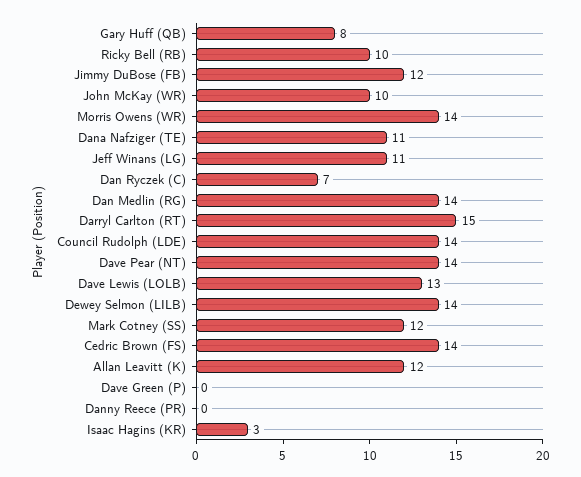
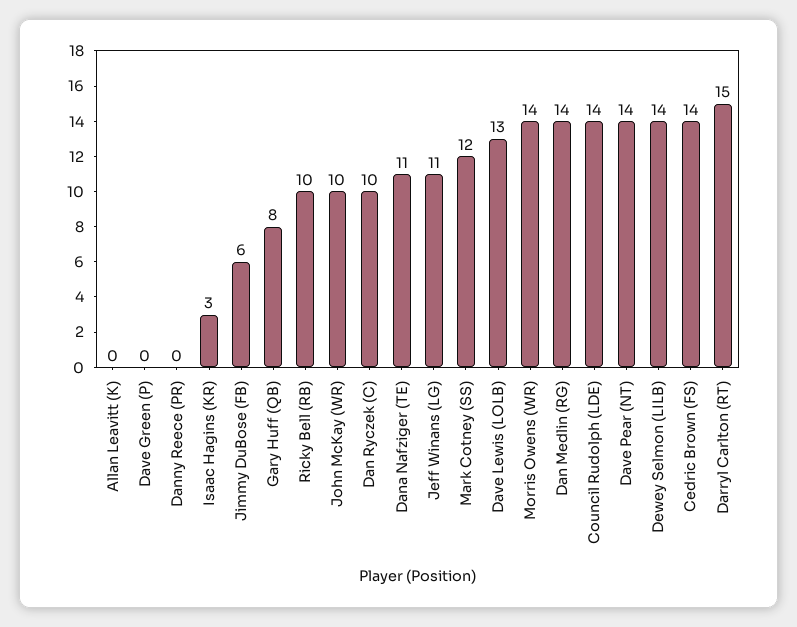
  {
    "Gary Huff (QB)": 8,
    "Ricky Bell (RB)": 10,
-   "Jimmy DuBose (FB)": 12,
+   "Jimmy DuBose (FB)": 6,
    "John McKay (WR)": 10,
    "Morris Owens (WR)": 14,
    "Dana Nafziger (TE)": 11,
    "Jeff Winans (LG)": 11,
-   "Dan Ryczek (C)": 7,
+   "Dan Ryczek (C)": 10,
    "Dan Medlin (RG)": 14,
    "Darryl Carlton (RT)": 15,
    "Council Rudolph (LDE)": 14,
    "Dave Pear (NT)": 14,
    "Dave Lewis (LOLB)": 13,
    "Dewey Selmon (LILB)": 14,
    "Mark Cotney (SS)": 12,
    "Cedric Brown (FS)": 14,
-   "Allan Leavitt (K)": 12,
+   "Allan Leavitt (K)": 0,
    "Dave Green (P)": 0,
    "Danny Reece (PR)": 0,
    "Isaac Hagins (KR)": 3
  }

